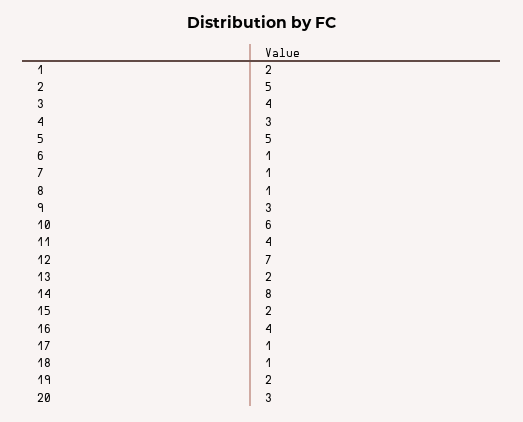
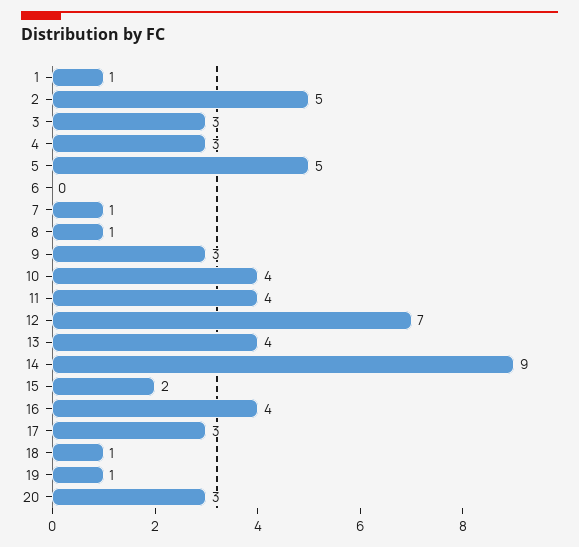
  {
-   "1": 2,
+   "1": 1,
    "2": 5,
-   "3": 4,
+   "3": 3,
    "4": 3,
    "5": 5,
-   "6": 1,
+   "6": 0,
    "7": 1,
    "8": 1,
    "9": 3,
-   "10": 6,
+   "10": 4,
    "11": 4,
    "12": 7,
-   "13": 2,
+   "13": 4,
-   "14": 8,
+   "14": 9,
    "15": 2,
    "16": 4,
-   "17": 1,
+   "17": 3,
    "18": 1,
-   "19": 2,
+   "19": 1,
    "20": 3
  }

